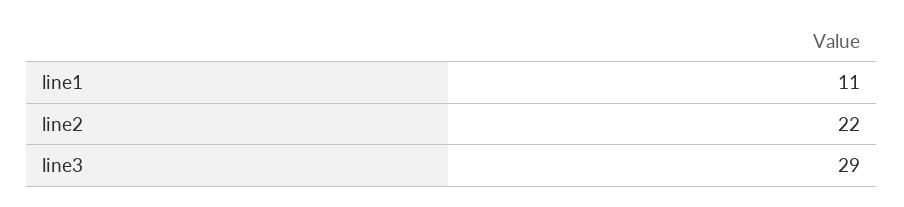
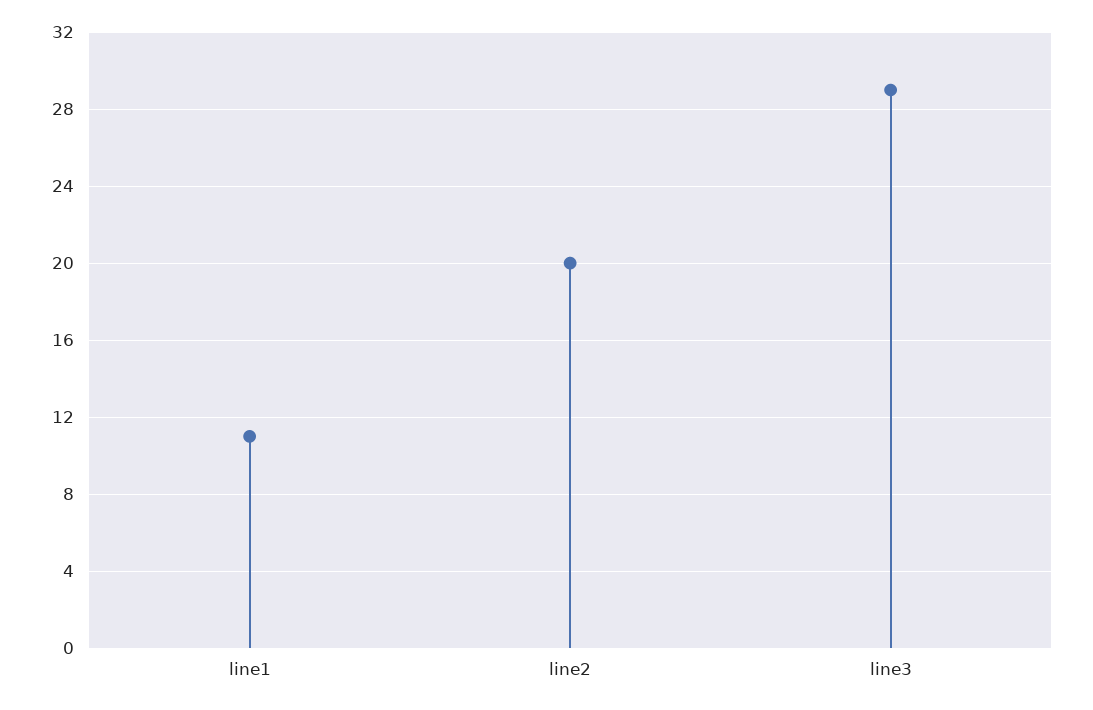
  {
    "line1": 11,
-   "line2": 22,
+   "line2": 20,
    "line3": 29
  }

